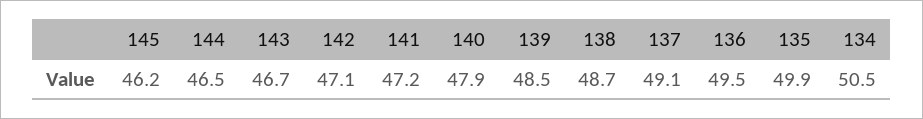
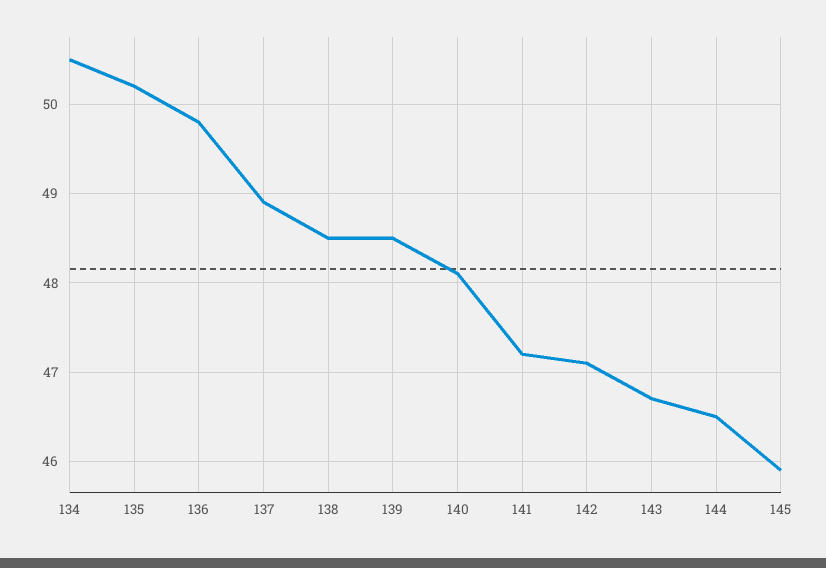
  {
-   "145": 46.2,
+   "145": 45.9,
    "144": 46.5,
    "143": 46.7,
    "142": 47.1,
    "141": 47.2,
-   "140": 47.9,
+   "140": 48.1,
    "139": 48.5,
-   "138": 48.7,
+   "138": 48.5,
-   "137": 49.1,
+   "137": 48.9,
-   "136": 49.5,
+   "136": 49.8,
-   "135": 49.9,
+   "135": 50.2,
    "134": 50.5
  }

